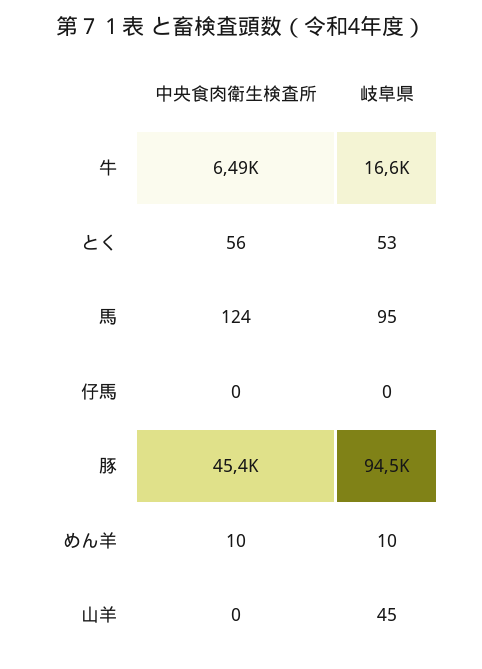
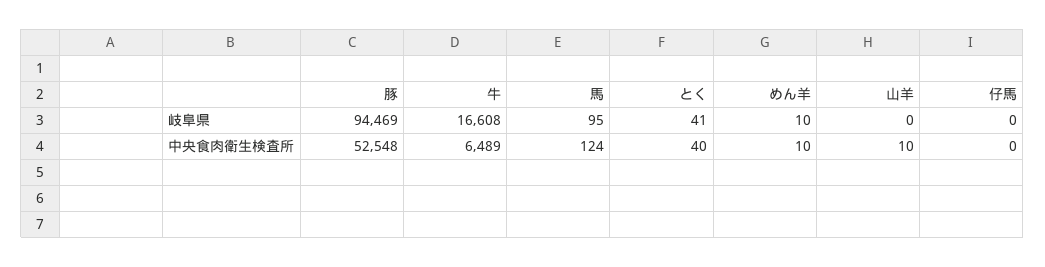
  {
    "中央食肉衛生検査所": {
      "牛": 6489,
-     "とく": 56,
+     "とく": 40,
      "馬": 124,
      "仔馬": 0,
-     "豚": 45400,
+     "豚": 52548,
      "めん羊": 10,
-     "山羊": 0
+     "山羊": 10
    },
    "岐阜県": {
      "牛": 16608,
-     "とく": 53,
+     "とく": 41,
      "馬": 95,
      "仔馬": 0,
      "豚": 94469,
      "めん羊": 10,
-     "山羊": 45
+     "山羊": 0
    }
  }

